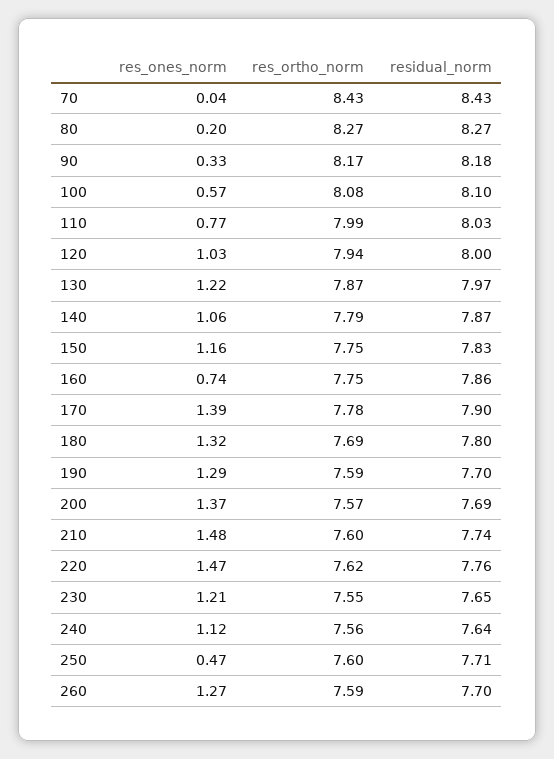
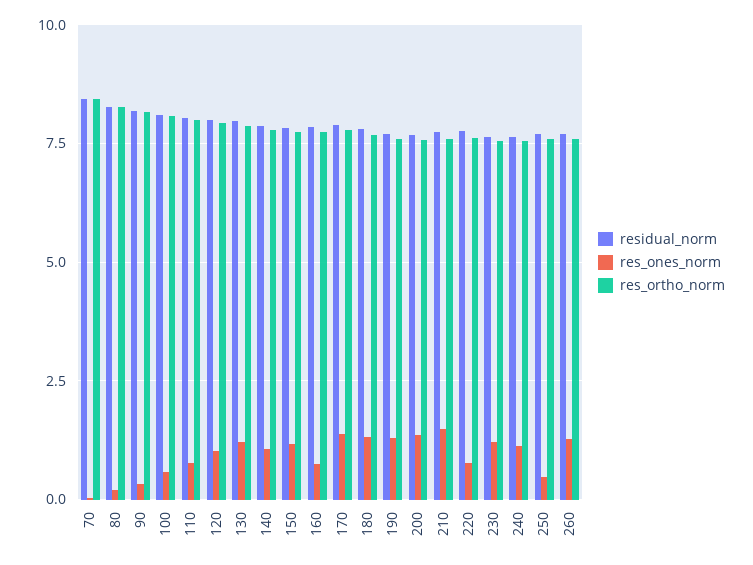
  {
    "res_ones_norm": {
      "70": 0.04,
      "80": 0.2,
      "90": 0.33,
      "100": 0.57,
      "110": 0.77,
      "120": 1.03,
      "130": 1.22,
      "140": 1.06,
      "150": 1.16,
      "160": 0.74,
      "170": 1.39,
      "180": 1.32,
      "190": 1.29,
      "200": 1.37,
      "210": 1.48,
-     "220": 1.47,
+     "220": 0.75,
      "230": 1.21,
      "240": 1.12,
      "250": 0.47,
      "260": 1.27
    },
    "res_ortho_norm": {
      "70": 8.43,
      "80": 8.27,
      "90": 8.17,
      "100": 8.08,
      "110": 7.99,
      "120": 7.94,
      "130": 7.87,
      "140": 7.79,
      "150": 7.75,
      "160": 7.75,
      "170": 7.78,
      "180": 7.69,
      "190": 7.59,
      "200": 7.57,
      "210": 7.6,
      "220": 7.62,
      "230": 7.55,
      "240": 7.56,
      "250": 7.6,
      "260": 7.59
    },
    "residual_norm": {
      "70": 8.43,
      "80": 8.27,
      "90": 8.18,
      "100": 8.1,
      "110": 8.03,
      "120": 8,
      "130": 7.97,
      "140": 7.87,
      "150": 7.83,
      "160": 7.86,
      "170": 7.9,
      "180": 7.8,
      "190": 7.7,
      "200": 7.69,
      "210": 7.74,
      "220": 7.76,
      "230": 7.65,
      "240": 7.64,
      "250": 7.71,
      "260": 7.7
    }
  }

